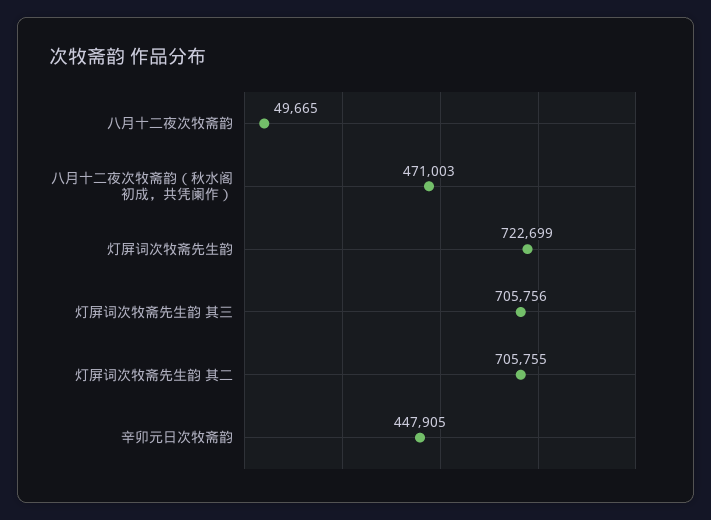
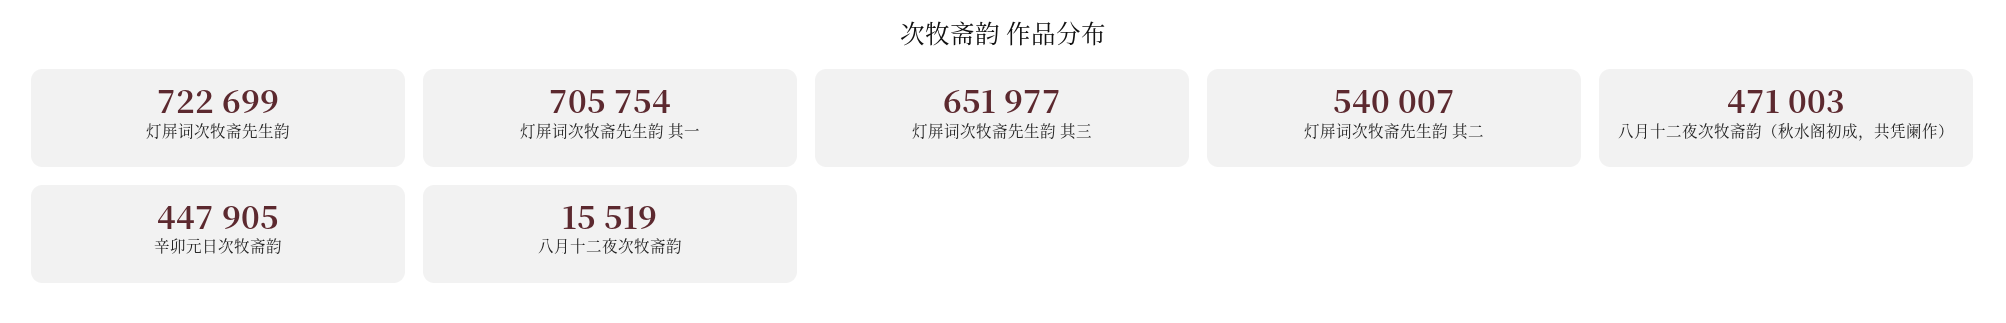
  {
-   "八月十二夜次牧斋韵": 49665,
+   "八月十二夜次牧斋韵": 15519,
    "八月十二夜次牧斋韵（秋水阁初成，共凭阑作）": 471003,
    "灯屏词次牧斋先生韵": 722699,
-   "灯屏词次牧斋先生韵 其三": 705756,
+   "灯屏词次牧斋先生韵 其三": 651977,
-   "灯屏词次牧斋先生韵 其二": 705755,
+   "灯屏词次牧斋先生韵 其二": 540007,
-   "辛卯元日次牧斋韵": 447905
+   "辛卯元日次牧斋韵": 447905,
+   "灯屏词次牧斋先生韵 其一": 705754
  }

